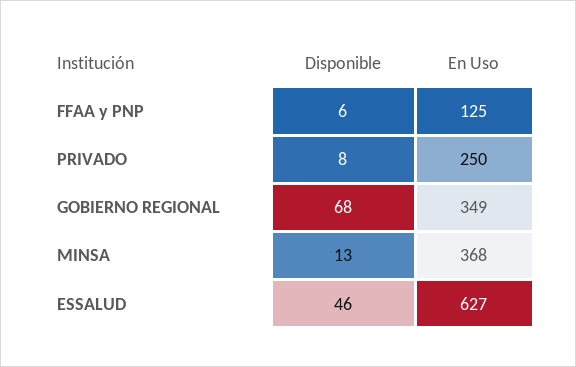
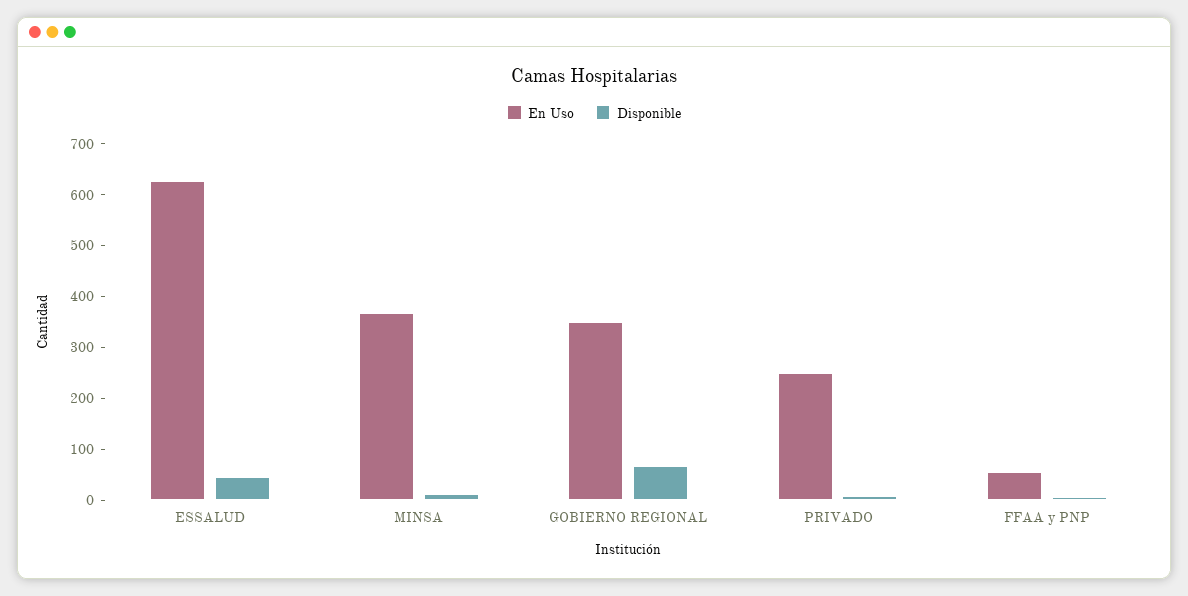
  {
    "Disponible": {
      "FFAA y PNP": 6,
      "PRIVADO": 8,
      "GOBIERNO REGIONAL": 68,
      "MINSA": 13,
      "ESSALUD": 46
    },
    "En Uso": {
-     "FFAA y PNP": 125,
+     "FFAA y PNP": 60,
      "PRIVADO": 250,
      "GOBIERNO REGIONAL": 349,
      "MINSA": 368,
      "ESSALUD": 627
    }
  }

